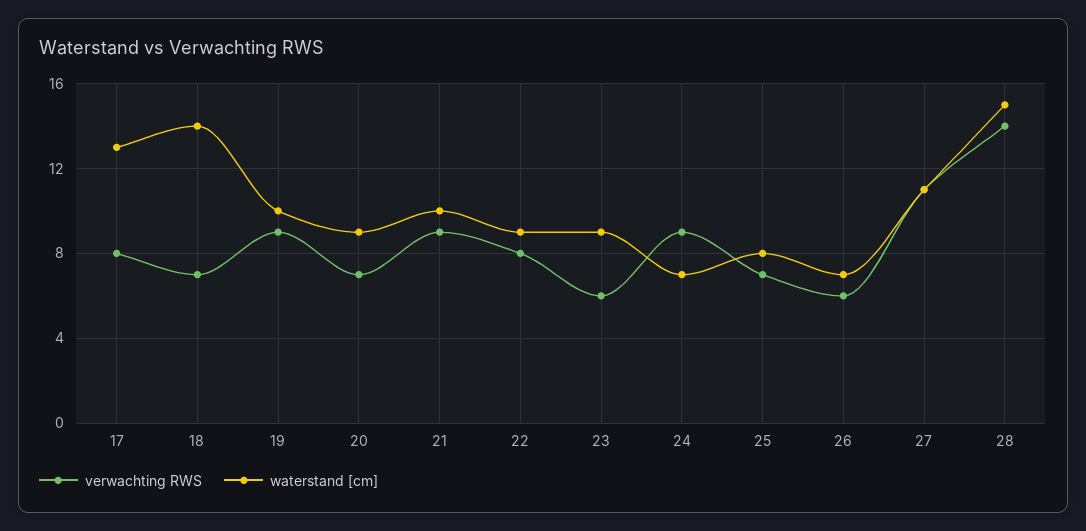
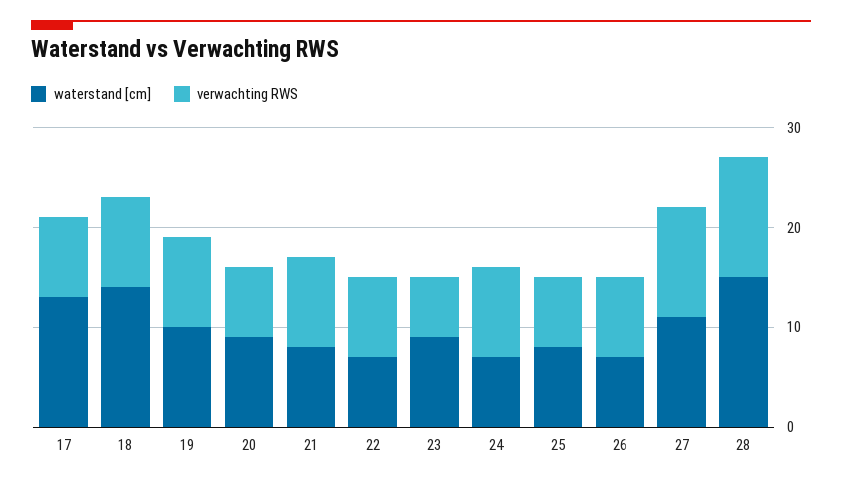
  {
    "verwachting RWS": {
      "17": 8,
-     "18": 7,
+     "18": 9,
      "19": 9,
      "20": 7,
      "21": 9,
      "22": 8,
      "23": 6,
      "24": 9,
      "25": 7,
-     "26": 6,
+     "26": 8,
      "27": 11,
-     "28": 14
+     "28": 12
    },
    "waterstand [cm]": {
      "17": 13,
      "18": 14,
      "19": 10,
      "20": 9,
-     "21": 10,
+     "21": 8,
-     "22": 9,
+     "22": 7,
      "23": 9,
      "24": 7,
      "25": 8,
      "26": 7,
      "27": 11,
      "28": 15
    }
  }

